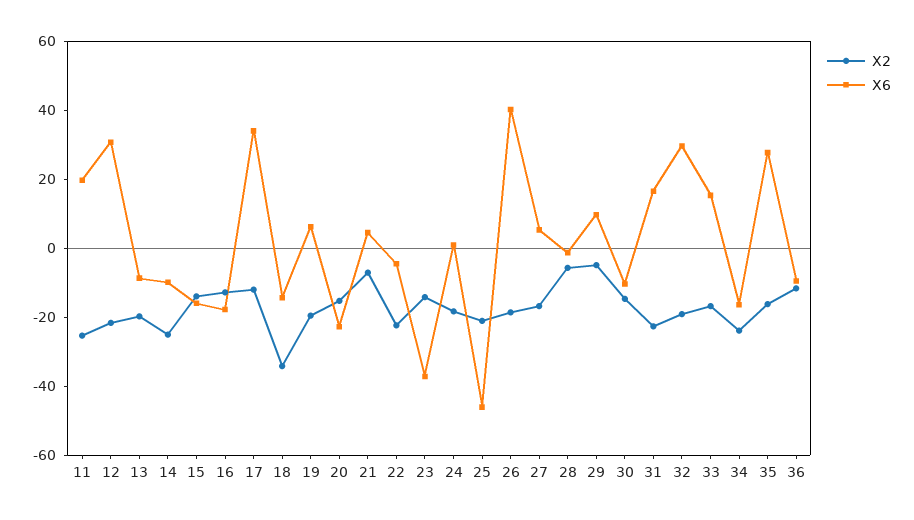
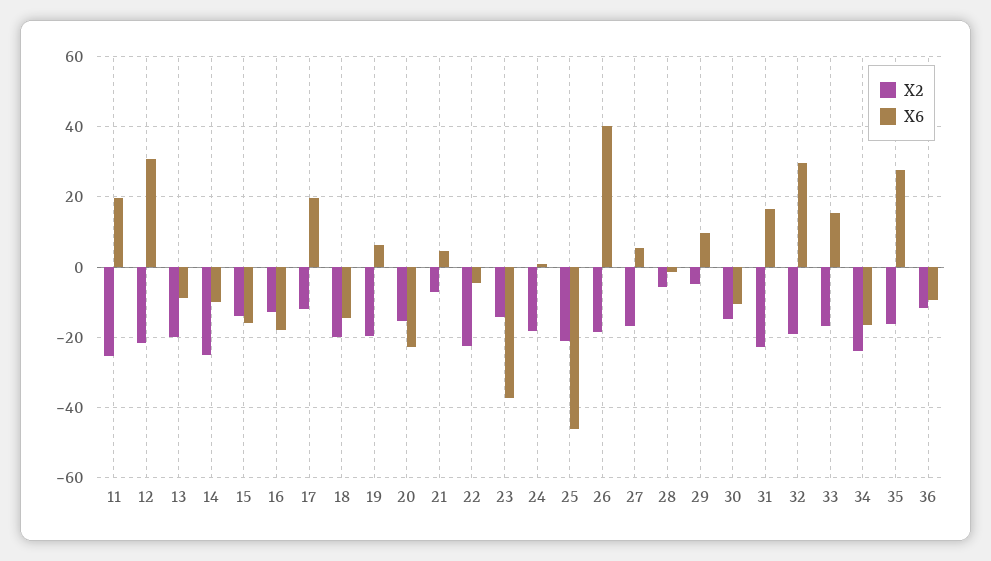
  {
    "X2": {
      "11": -26,
      "12": -22,
      "13": -20,
      "14": -26,
      "15": -14,
      "16": -12,
      "17": -12,
-     "18": -35,
+     "18": -20,
      "19": -20,
      "20": -16,
      "21": -8,
      "22": -22,
      "23": -14,
      "24": -18,
      "25": -22,
      "26": -18,
      "27": -16,
      "28": -6,
      "29": -4,
      "30": -14,
      "31": -22,
      "32": -20,
      "33": -16,
      "34": -24,
      "35": -16,
      "36": -12
    },
    "X6": {
      "11": 20,
      "12": 30,
      "13": -8,
      "14": -10,
      "15": -16,
      "16": -18,
-     "17": 35,
+     "17": 20,
      "18": -14,
      "19": 6,
      "20": -22,
      "21": 4,
      "22": -4,
      "23": -38,
      "24": 0,
      "25": -46,
      "26": 40,
      "27": 6,
      "28": -2,
      "29": 10,
      "30": -10,
      "31": 16,
      "32": 30,
      "33": 16,
      "34": -16,
      "35": 28,
      "36": -10
    }
  }

